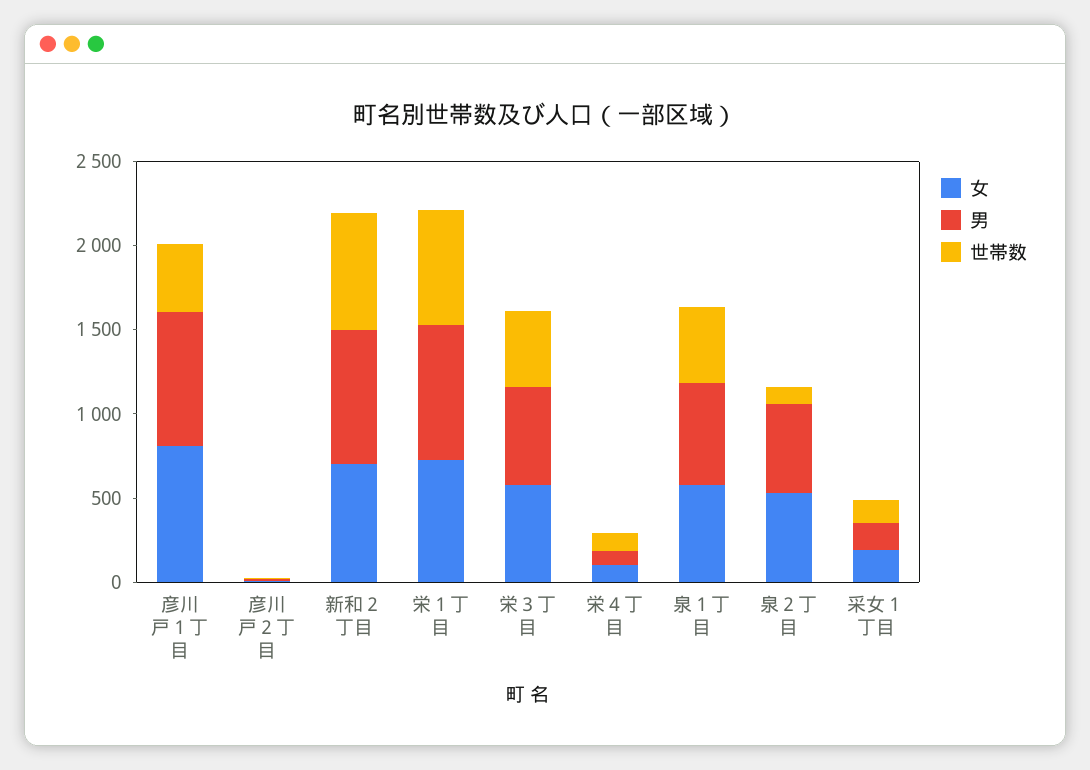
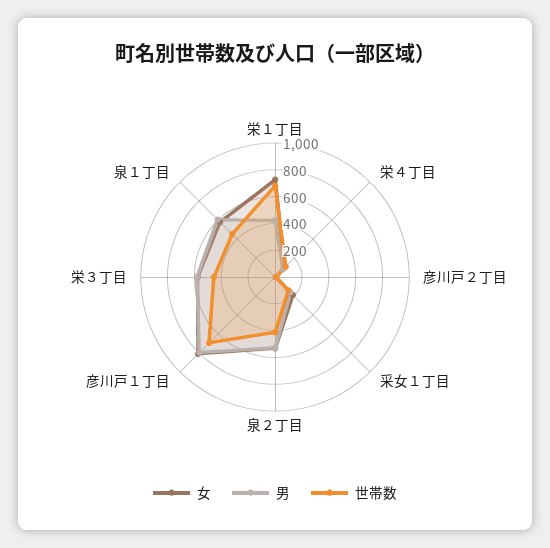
  {
    "女": {
      "彦川戸１丁目": 800,
      "彦川戸２丁目": 0,
-     "新和２丁目": 700,
      "栄１丁目": 700,
      "栄３丁目": 600,
      "栄４丁目": 100,
      "泉１丁目": 600,
      "泉２丁目": 500,
      "采女１丁目": 200
    },
    "男": {
      "彦川戸１丁目": 800,
      "彦川戸２丁目": 0,
-     "新和２丁目": 800,
-     "栄１丁目": 800,
+     "栄１丁目": 400,
      "栄３丁目": 600,
      "栄４丁目": 100,
      "泉１丁目": 600,
      "泉２丁目": 500,
      "采女１丁目": 200
    },
    "世帯数": {
-     "彦川戸１丁目": 400,
+     "彦川戸１丁目": 700,
      "彦川戸２丁目": 0,
-     "新和２丁目": 700,
      "栄１丁目": 700,
      "栄３丁目": 500,
      "栄４丁目": 100,
      "泉１丁目": 500,
-     "泉２丁目": 100,
+     "泉２丁目": 400,
      "采女１丁目": 100
    }
  }

